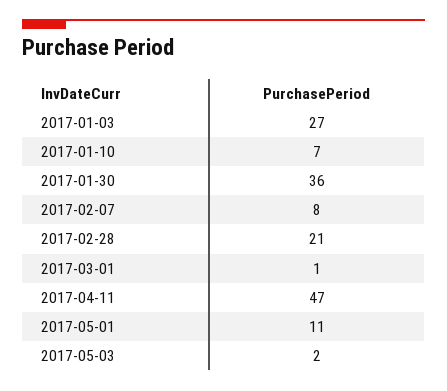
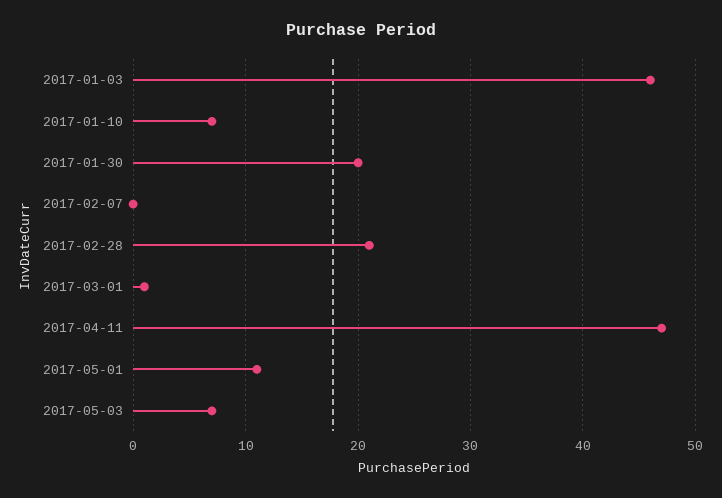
  {
-   "2017-01-03": 27,
+   "2017-01-03": 46,
    "2017-01-10": 7,
-   "2017-01-30": 36,
+   "2017-01-30": 20,
-   "2017-02-07": 8,
+   "2017-02-07": 0,
    "2017-02-28": 21,
    "2017-03-01": 1,
    "2017-04-11": 47,
    "2017-05-01": 11,
-   "2017-05-03": 2
+   "2017-05-03": 7
  }

